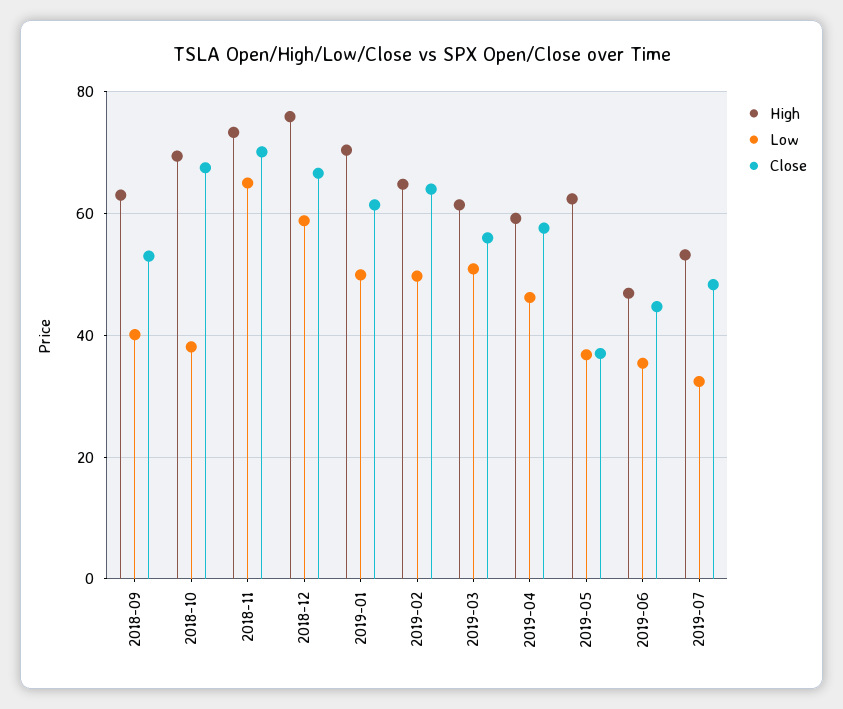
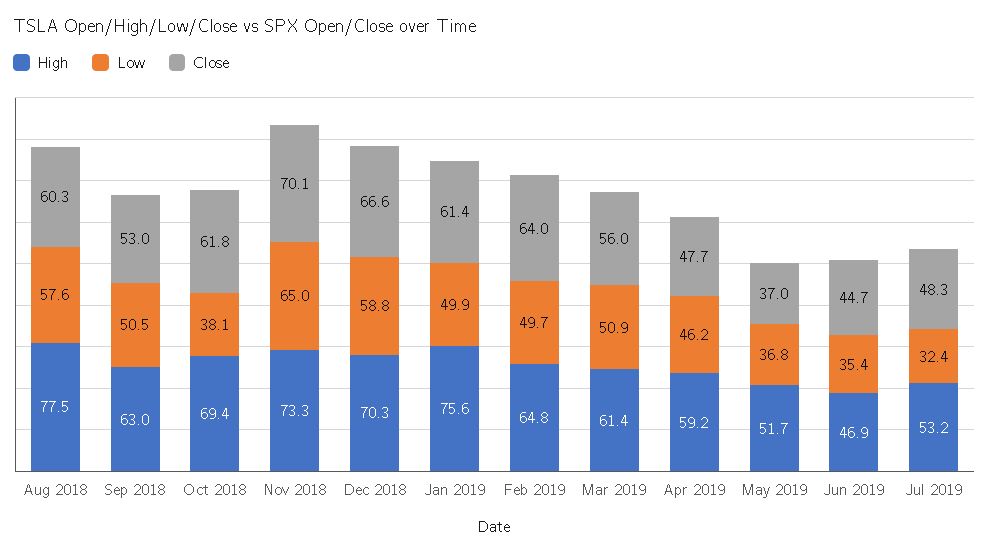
  {
    "High": {
      "2018-09": 63,
      "2018-10": 69.4,
      "2018-11": 73.3,
-     "2018-12": 76,
+     "2018-12": 70.3,
-     "2019-01": 70,
+     "2019-01": 75.6,
      "2019-02": 64.8,
      "2019-03": 61.4,
      "2019-04": 59.2,
-     "2019-05": 62,
+     "2019-05": 51.7,
      "2019-06": 46.9,
-     "2019-07": 53.2
+     "2019-07": 53.2,
+     "Aug 2018": 77.5
    },
    "Low": {
-     "2018-09": 40,
+     "2018-09": 50.5,
      "2018-10": 38.1,
      "2018-11": 65,
      "2018-12": 58.8,
      "2019-01": 49.9,
      "2019-02": 49.7,
      "2019-03": 50.9,
      "2019-04": 46.2,
      "2019-05": 36.8,
      "2019-06": 35.4,
-     "2019-07": 32.4
+     "2019-07": 32.4,
+     "Aug 2018": 57.6
    },
    "Close": {
      "2018-09": 53,
-     "2018-10": 68,
+     "2018-10": 61.8,
      "2018-11": 70.1,
      "2018-12": 66.6,
      "2019-01": 61.4,
      "2019-02": 64,
      "2019-03": 56,
-     "2019-04": 58,
+     "2019-04": 47.7,
      "2019-05": 37,
      "2019-06": 44.7,
-     "2019-07": 48.3
+     "2019-07": 48.3,
+     "Aug 2018": 60.3
    }
  }

